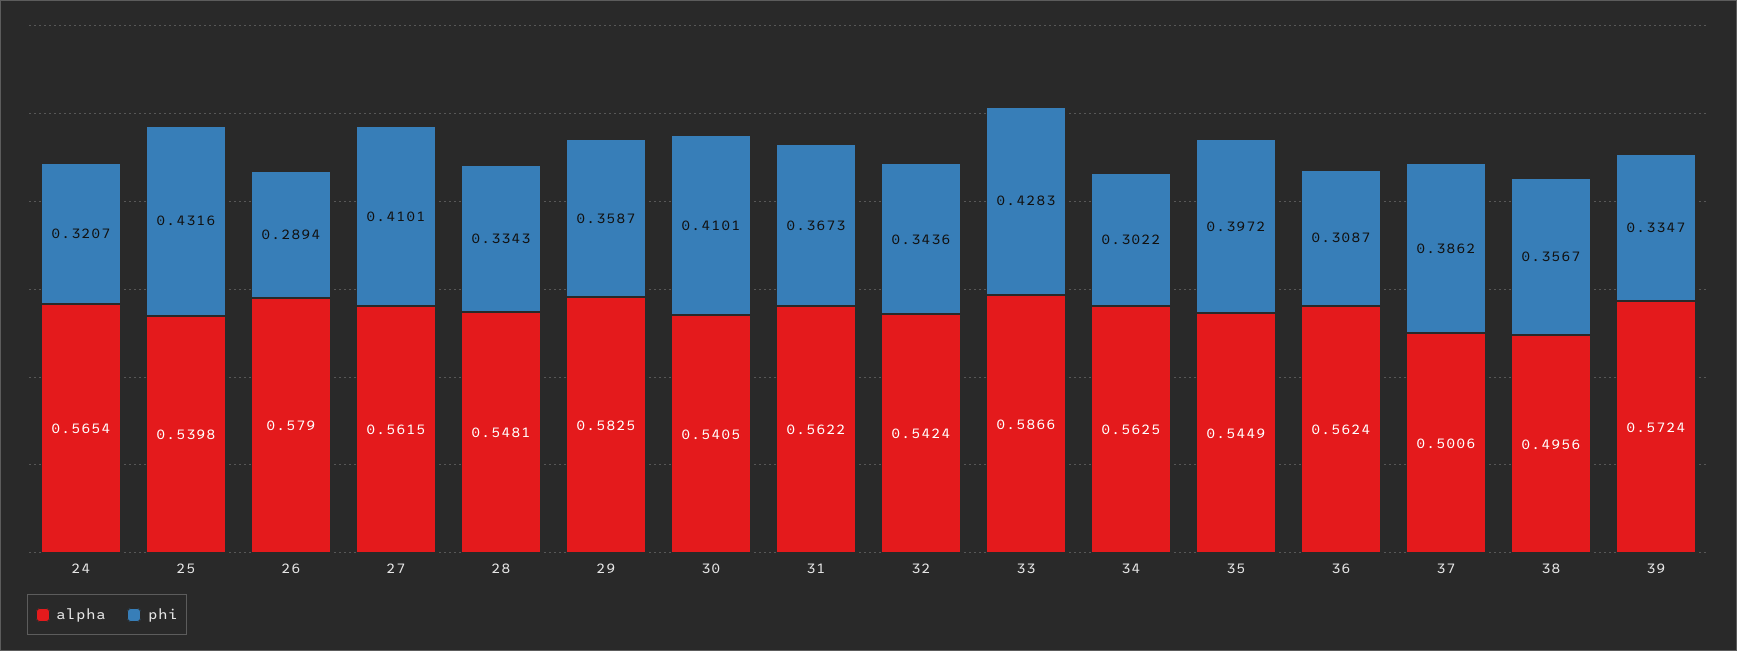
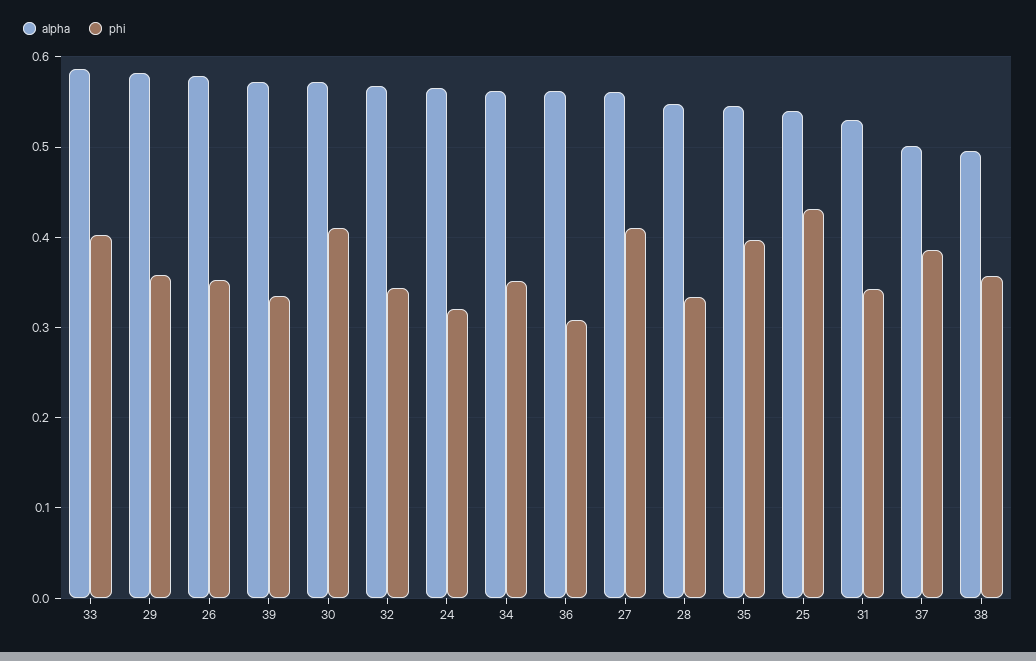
  {
    "alpha": {
      "24": 0.5654,
      "25": 0.5398,
      "26": 0.579,
      "27": 0.5615,
      "28": 0.5481,
      "29": 0.5825,
-     "30": 0.5405,
+     "30": 0.57,
-     "31": 0.5622,
+     "31": 0.53,
-     "32": 0.5424,
+     "32": 0.57,
      "33": 0.5866,
      "34": 0.5625,
      "35": 0.5449,
      "36": 0.5624,
      "37": 0.5006,
      "38": 0.4956,
      "39": 0.5724
    },
    "phi": {
      "24": 0.3207,
      "25": 0.4316,
-     "26": 0.2894,
+     "26": 0.35,
      "27": 0.4101,
      "28": 0.3343,
      "29": 0.3587,
      "30": 0.4101,
-     "31": 0.3673,
+     "31": 0.34,
      "32": 0.3436,
-     "33": 0.4283,
+     "33": 0.4,
-     "34": 0.3022,
+     "34": 0.35,
      "35": 0.3972,
      "36": 0.3087,
      "37": 0.3862,
      "38": 0.3567,
      "39": 0.3347
    }
  }

